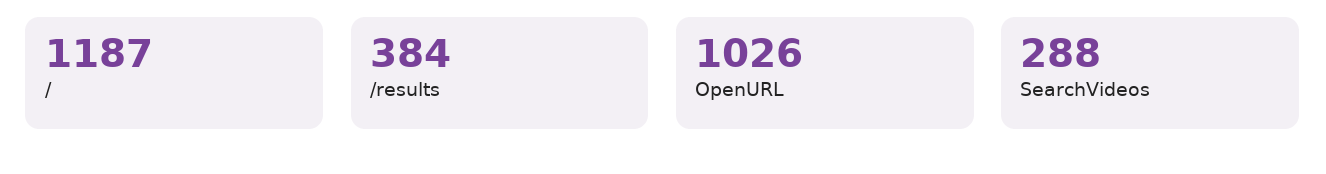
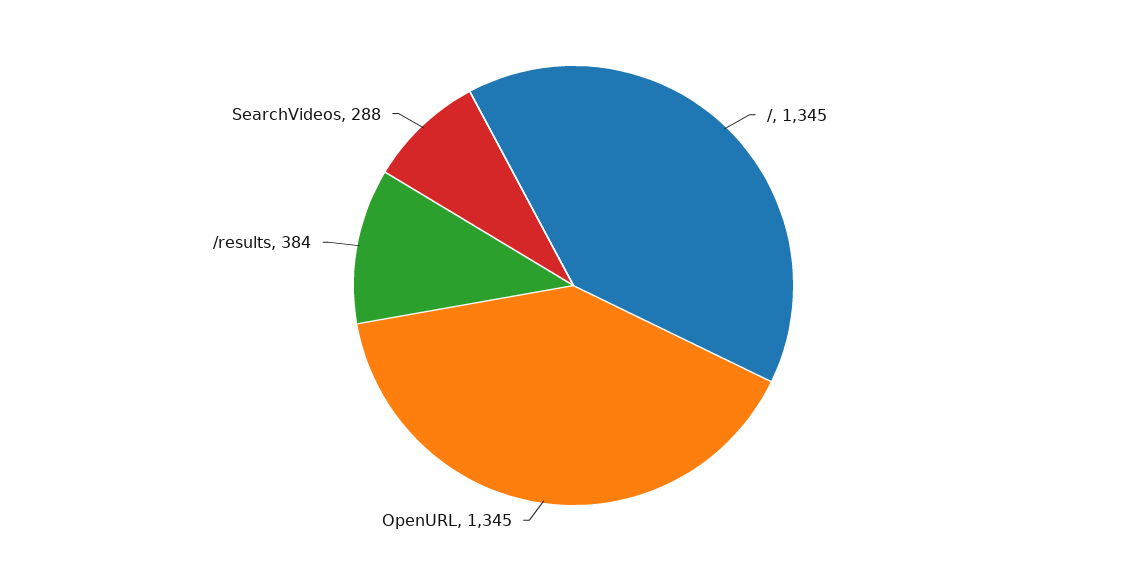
  {
-   "/": 1187,
+   "/": 1345,
    "/results": 384,
-   "OpenURL": 1026,
+   "OpenURL": 1345,
    "SearchVideos": 288
  }

